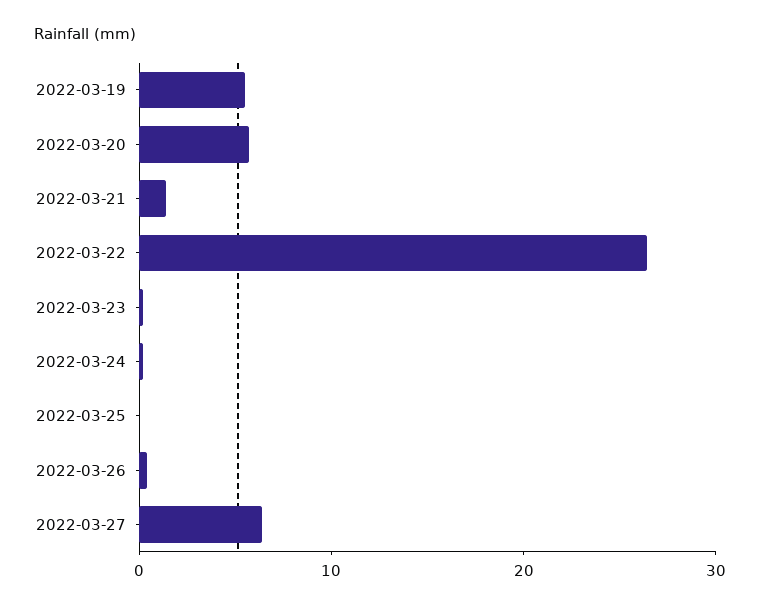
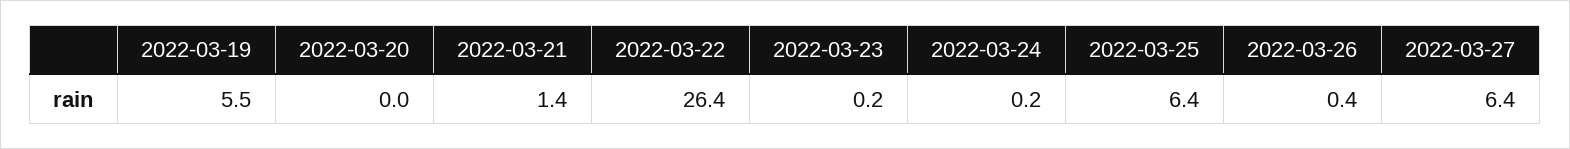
  {
    "2022-03-19": 5.5,
-   "2022-03-20": 6,
+   "2022-03-20": 0,
    "2022-03-21": 1.4,
    "2022-03-22": 26.4,
    "2022-03-23": 0.2,
    "2022-03-24": 0.2,
-   "2022-03-25": 0,
+   "2022-03-25": 6.4,
    "2022-03-26": 0.4,
    "2022-03-27": 6.4
  }

